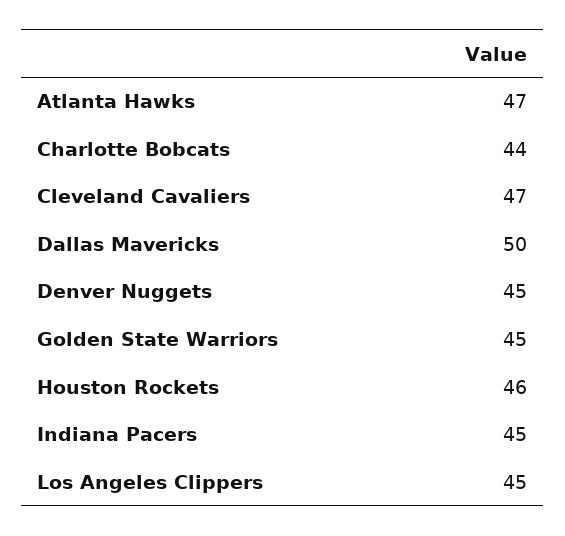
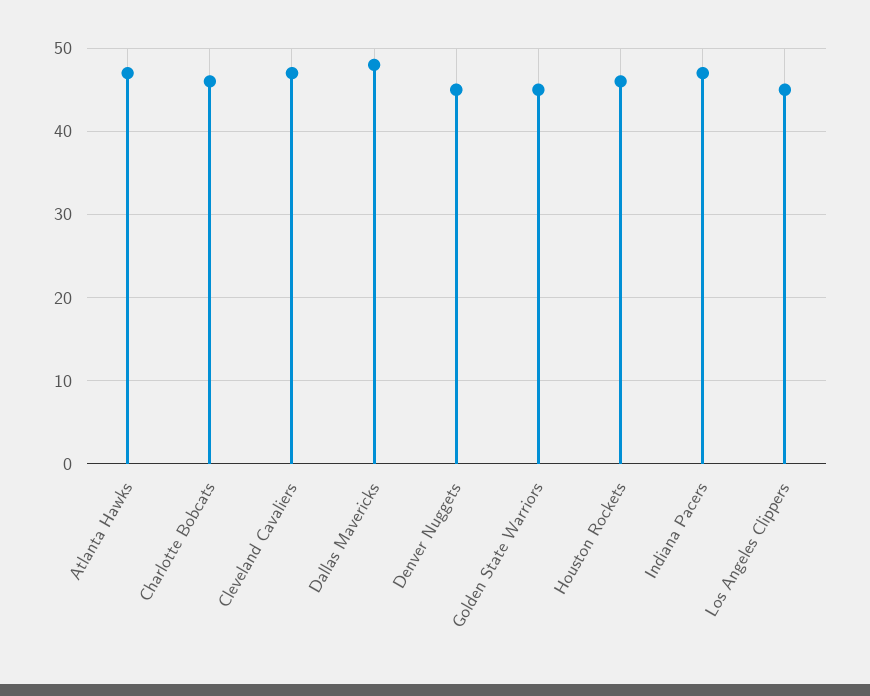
  {
    "Atlanta Hawks": 47,
-   "Charlotte Bobcats": 44,
+   "Charlotte Bobcats": 46,
    "Cleveland Cavaliers": 47,
-   "Dallas Mavericks": 50,
+   "Dallas Mavericks": 48,
    "Denver Nuggets": 45,
    "Golden State Warriors": 45,
    "Houston Rockets": 46,
-   "Indiana Pacers": 45,
+   "Indiana Pacers": 47,
    "Los Angeles Clippers": 45
  }

